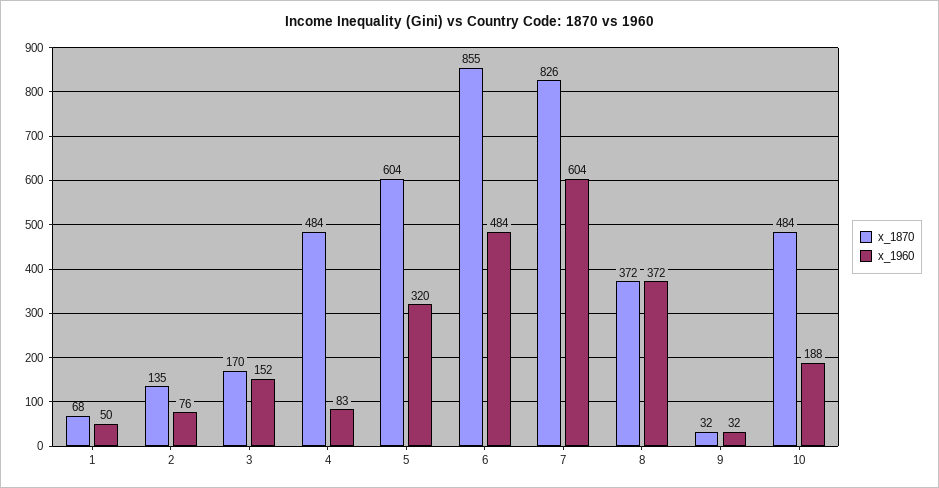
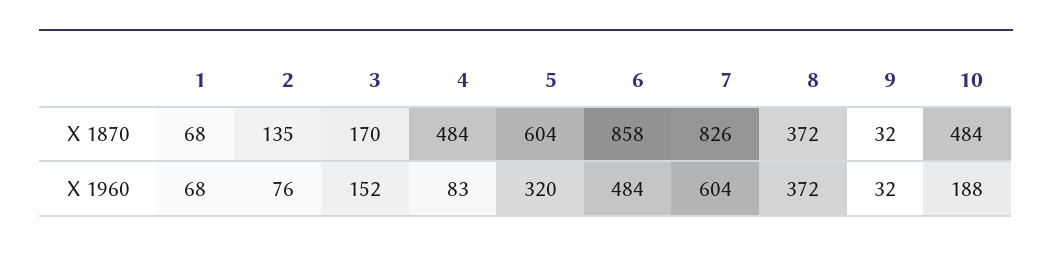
  {
    "x_1870": {
      "1": 68,
      "2": 135,
      "3": 170,
      "4": 484,
      "5": 604,
-     "6": 855,
+     "6": 858,
      "7": 826,
      "8": 372,
      "9": 32,
      "10": 484
    },
    "x_1960": {
-     "1": 50,
+     "1": 68,
      "2": 76,
      "3": 152,
      "4": 83,
      "5": 320,
      "6": 484,
      "7": 604,
      "8": 372,
      "9": 32,
      "10": 188
    }
  }

